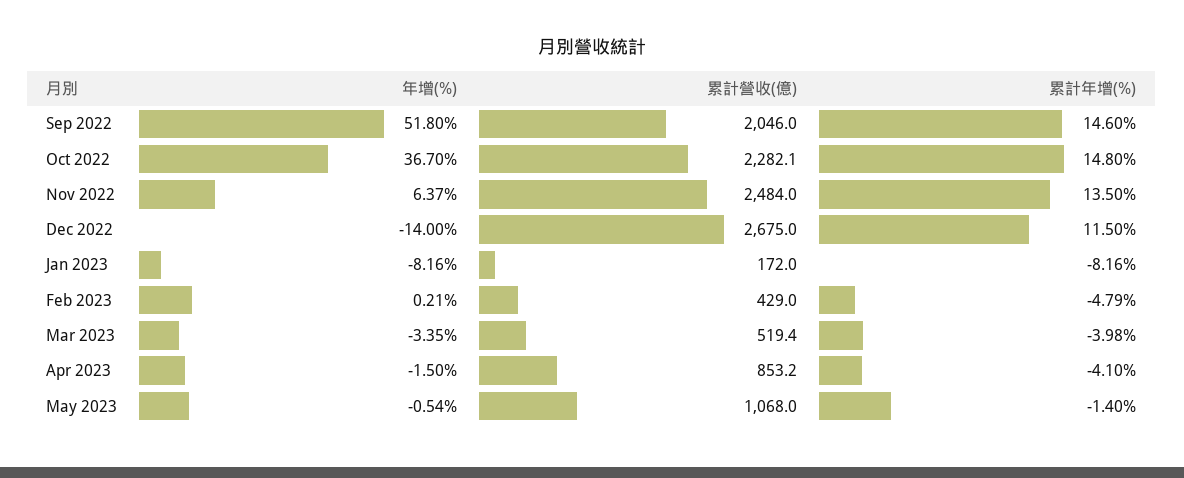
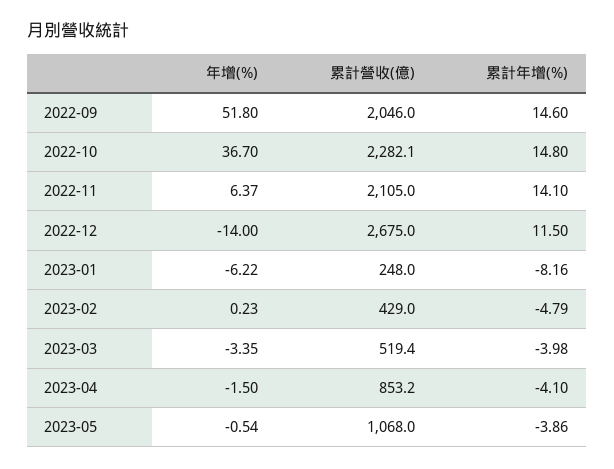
  {
    "年增(%)": {
      "Sep 2022": 51.8,
      "Oct 2022": 36.7,
      "Nov 2022": 6.37,
      "Dec 2022": -14,
-     "Jan 2023": -8.16,
+     "Jan 2023": -6.22,
-     "Feb 2023": 0.21,
+     "Feb 2023": 0.23,
      "Mar 2023": -3.35,
      "Apr 2023": -1.5,
      "May 2023": -0.54
    },
    "累計營收(億)": {
      "Sep 2022": 2046,
      "Oct 2022": 2282.1,
-     "Nov 2022": 2484,
+     "Nov 2022": 2105,
      "Dec 2022": 2675,
-     "Jan 2023": 172,
+     "Jan 2023": 248,
      "Feb 2023": 429,
      "Mar 2023": 519.4,
      "Apr 2023": 853.2,
      "May 2023": 1068
    },
    "累計年增(%)": {
      "Sep 2022": 14.6,
      "Oct 2022": 14.8,
-     "Nov 2022": 13.5,
+     "Nov 2022": 14.1,
      "Dec 2022": 11.5,
      "Jan 2023": -8.16,
      "Feb 2023": -4.79,
      "Mar 2023": -3.98,
      "Apr 2023": -4.1,
-     "May 2023": -1.4
+     "May 2023": -3.86
    }
  }

